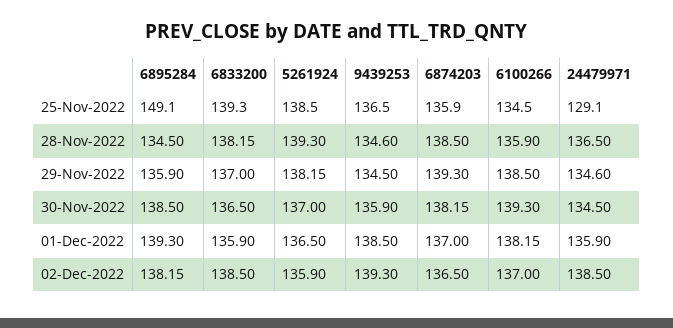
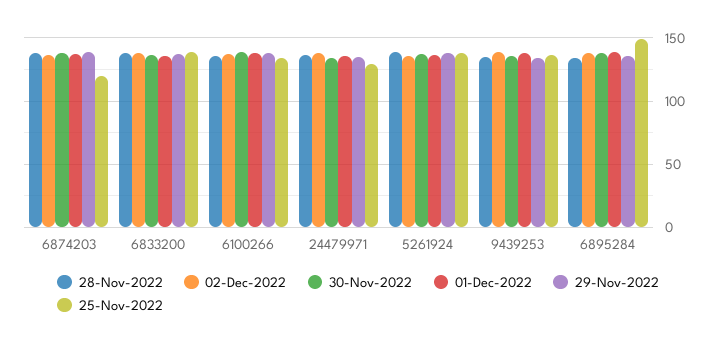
  {
    "25-Nov-2022": {
      "6895284": 149.1,
      "6833200": 139.3,
      "5261924": 138.5,
      "9439253": 136.5,
-     "6874203": 135.9,
+     "6874203": 120,
      "6100266": 134.5,
      "24479971": 129.1
    },
    "28-Nov-2022": {
      "6895284": 134.5,
      "6833200": 138.15,
      "5261924": 139.3,
      "9439253": 134.6,
      "6874203": 138.5,
      "6100266": 135.9,
      "24479971": 136.5
    },
    "29-Nov-2022": {
      "6895284": 135.9,
      "6833200": 137,
      "5261924": 138.15,
      "9439253": 134.5,
      "6874203": 139.3,
      "6100266": 138.5,
      "24479971": 134.6
    },
    "30-Nov-2022": {
      "6895284": 138.5,
      "6833200": 136.5,
      "5261924": 137,
      "9439253": 135.9,
      "6874203": 138.15,
      "6100266": 139.3,
      "24479971": 134.5
    },
    "01-Dec-2022": {
      "6895284": 139.3,
      "6833200": 135.9,
      "5261924": 136.5,
      "9439253": 138.5,
      "6874203": 137,
      "6100266": 138.15,
      "24479971": 135.9
    },
    "02-Dec-2022": {
      "6895284": 138.15,
      "6833200": 138.5,
      "5261924": 135.9,
      "9439253": 139.3,
      "6874203": 136.5,
      "6100266": 137,
      "24479971": 138.5
    }
  }

